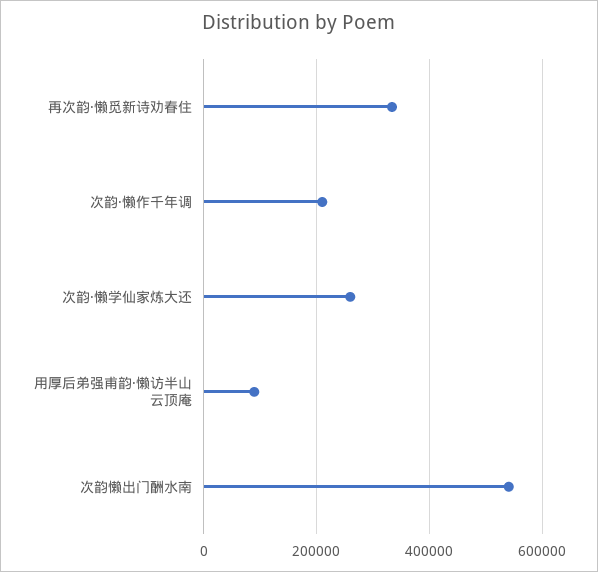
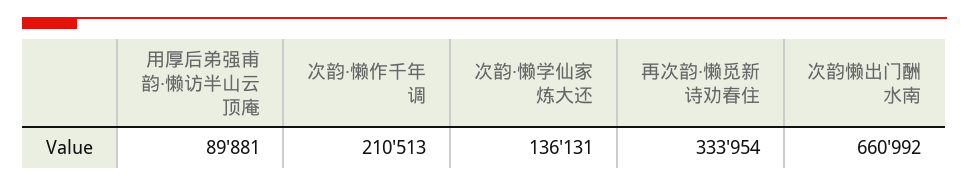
  {
    "再次韵·懒觅新诗劝春住": 333954,
    "次韵·懒作千年调": 210513,
-   "次韵·懒学仙家炼大还": 260000,
+   "次韵·懒学仙家炼大还": 136131,
    "用厚后弟强甫韵·懒访半山云顶庵": 89881,
-   "次韵懒出门酬水南": 540000
+   "次韵懒出门酬水南": 660992
  }

